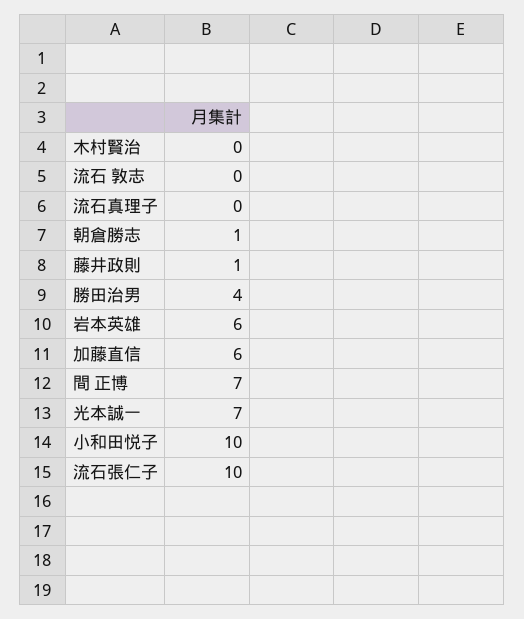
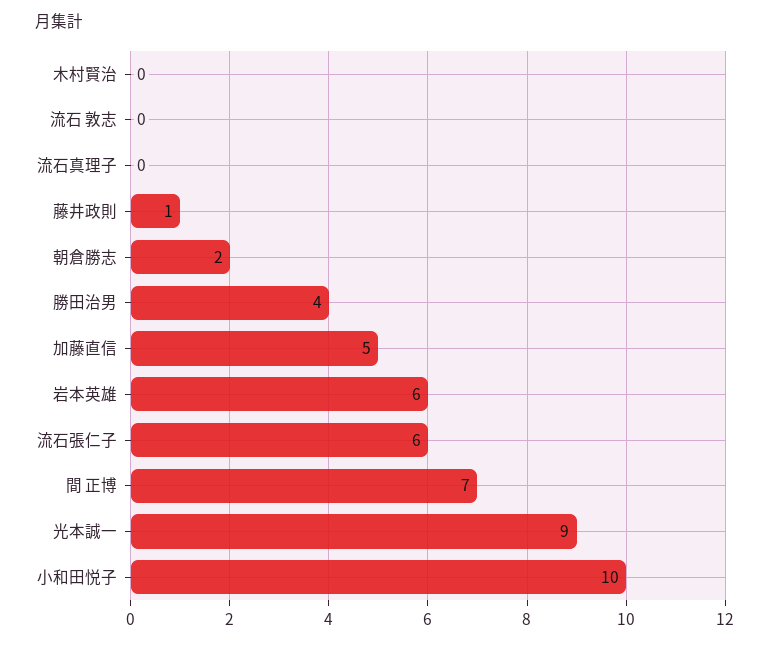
  {
    "木村賢治": 0,
    "流石 敦志": 0,
    "流石真理子": 0,
-   "朝倉勝志": 1,
+   "朝倉勝志": 2,
    "藤井政則": 1,
    "勝田治男": 4,
    "岩本英雄": 6,
-   "加藤直信": 6,
+   "加藤直信": 5,
    "間 正博": 7,
-   "光本誠一": 7,
+   "光本誠一": 9,
    "小和田悦子": 10,
-   "流石張仁子": 10
+   "流石張仁子": 6
  }

